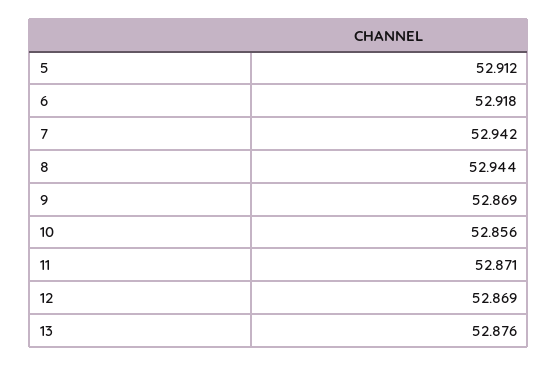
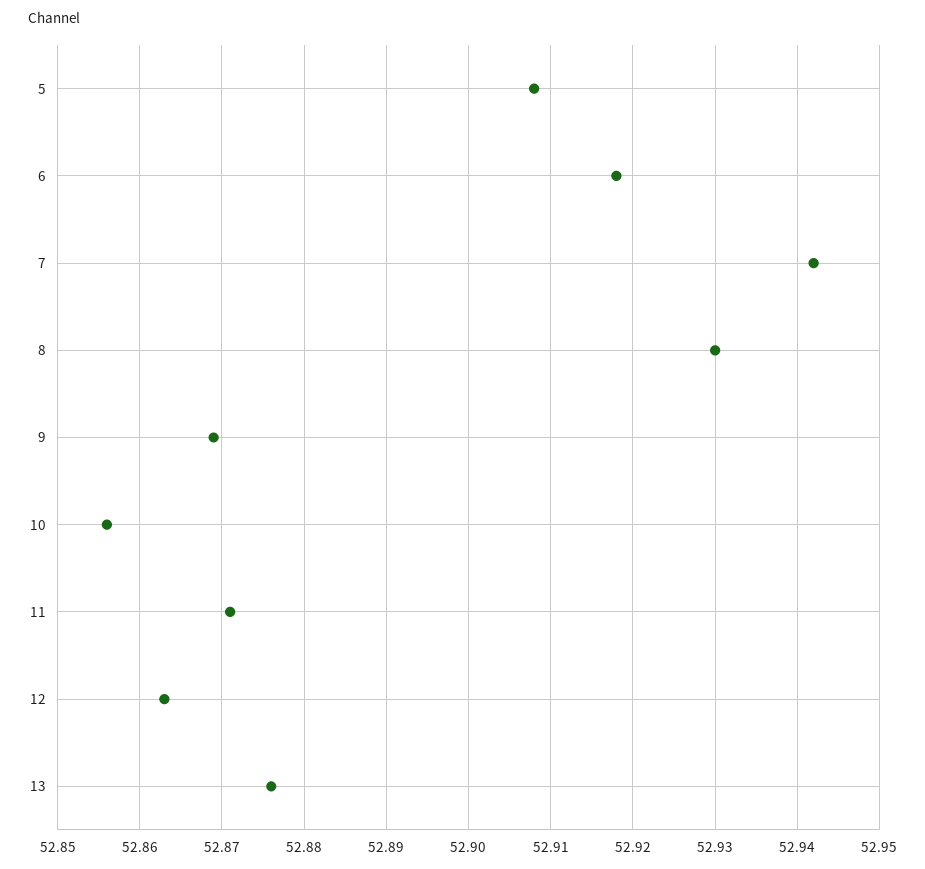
  {
-   "5": 52.912,
+   "5": 52.908,
    "6": 52.918,
    "7": 52.942,
-   "8": 52.944,
+   "8": 52.93,
    "9": 52.869,
    "10": 52.856,
    "11": 52.871,
-   "12": 52.869,
+   "12": 52.863,
    "13": 52.876
  }

